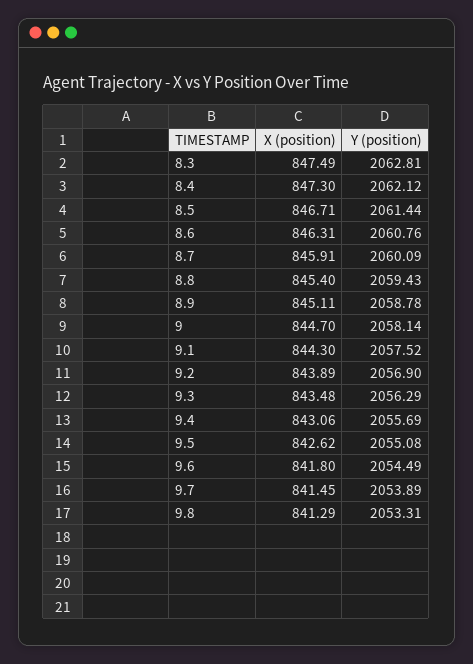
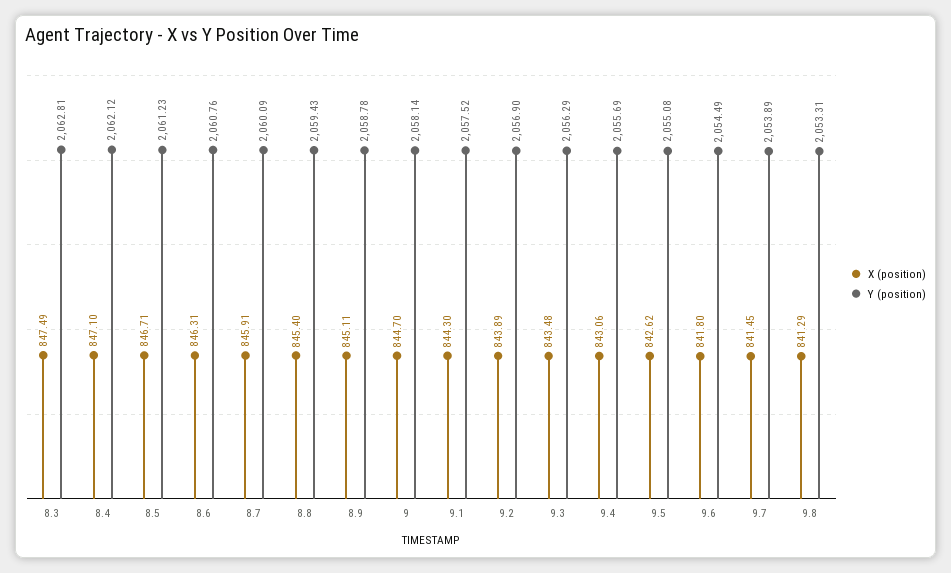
  {
    "X (position)": {
      "8.3": 847.49,
-     "8.4": 847.3,
+     "8.4": 847.1,
      "8.5": 846.71,
      "8.6": 846.31,
      "8.7": 845.91,
      "8.8": 845.4,
      "8.9": 845.11,
      "9": 844.7,
      "9.1": 844.3,
      "9.2": 843.89,
      "9.3": 843.48,
      "9.4": 843.06,
      "9.5": 842.62,
      "9.6": 841.8,
      "9.7": 841.45,
      "9.8": 841.29
    },
    "Y (position)": {
      "8.3": 2062.81,
      "8.4": 2062.12,
-     "8.5": 2061.44,
+     "8.5": 2061.23,
      "8.6": 2060.76,
      "8.7": 2060.09,
      "8.8": 2059.43,
      "8.9": 2058.78,
      "9": 2058.14,
      "9.1": 2057.52,
      "9.2": 2056.9,
      "9.3": 2056.29,
      "9.4": 2055.69,
      "9.5": 2055.08,
      "9.6": 2054.49,
      "9.7": 2053.89,
      "9.8": 2053.31
    }
  }

